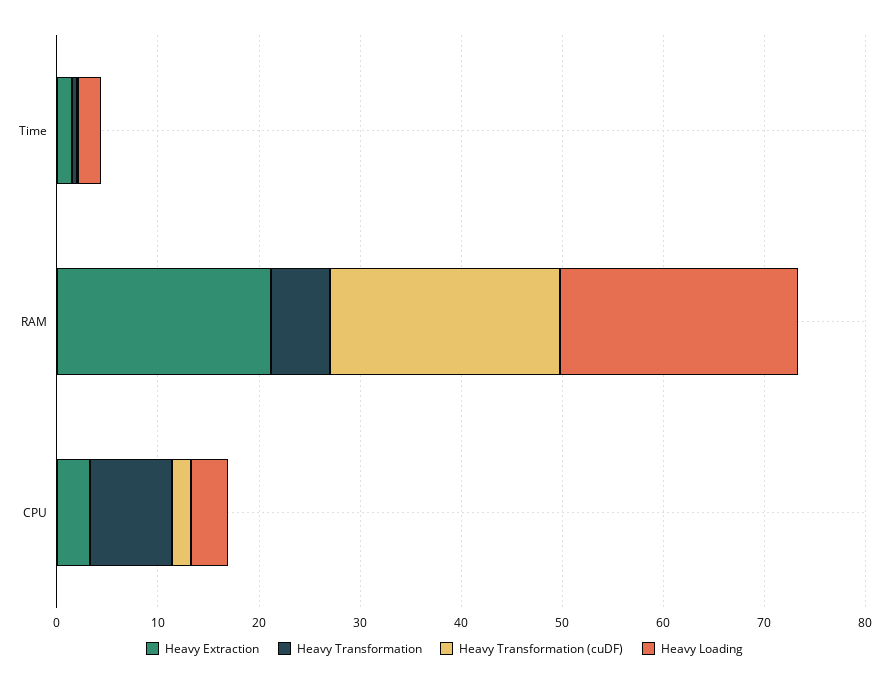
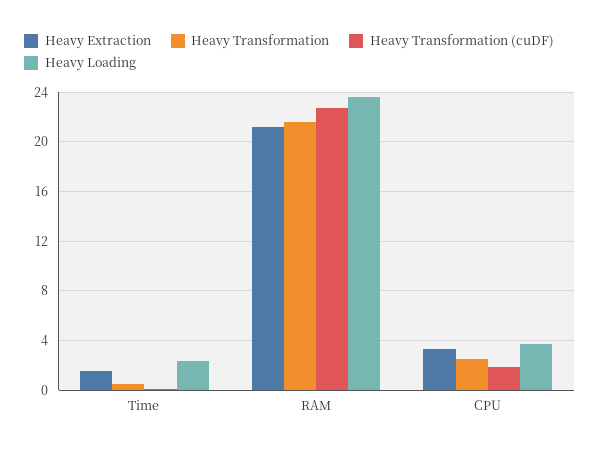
  {
    "Heavy Extraction": {
      "Time": 1.5,
      "RAM": 21,
      "CPU": 3.5
    },
    "Heavy Transformation": {
      "Time": 0.5,
-     "RAM": 6,
+     "RAM": 21.5,
-     "CPU": 8
+     "CPU": 2.5
    },
    "Heavy Transformation (cuDF)": {
      "Time": 0,
      "RAM": 22.5,
      "CPU": 2
    },
    "Heavy Loading": {
      "Time": 2.5,
      "RAM": 23.5,
      "CPU": 3.5
    }
  }

